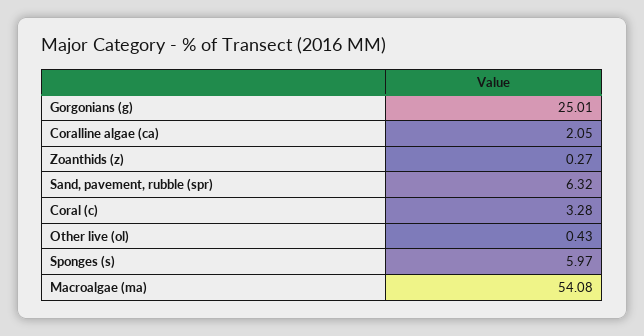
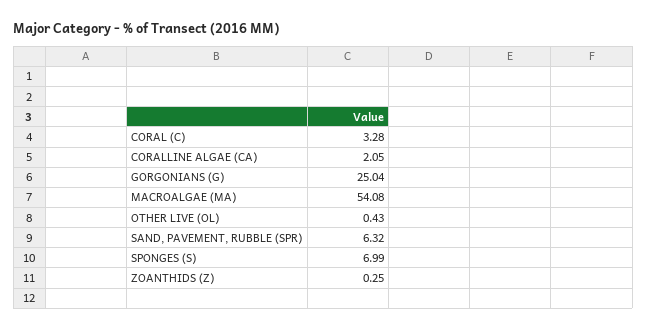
  {
-   "Gorgonians (g)": 25.01,
+   "Gorgonians (g)": 25.04,
    "Coralline algae (ca)": 2.05,
-   "Zoanthids (z)": 0.27,
+   "Zoanthids (z)": 0.25,
    "Sand, pavement, rubble (spr)": 6.32,
    "Coral (c)": 3.28,
    "Other live (ol)": 0.43,
-   "Sponges (s)": 5.97,
+   "Sponges (s)": 6.99,
    "Macroalgae (ma)": 54.08
  }

